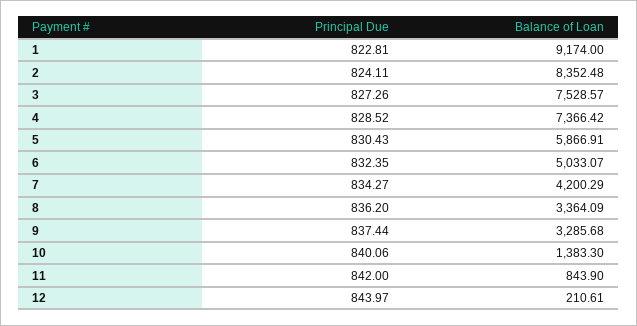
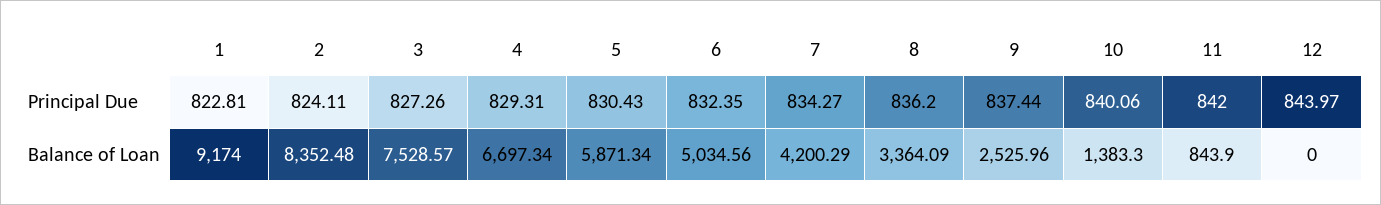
  {
    "Principal Due": {
      "1": 822.81,
      "2": 824.11,
      "3": 827.26,
-     "4": 828.52,
+     "4": 829.31,
      "5": 830.43,
      "6": 832.35,
      "7": 834.27,
      "8": 836.2,
      "9": 837.44,
      "10": 840.06,
      "11": 842,
      "12": 843.97
    },
    "Balance of Loan": {
      "1": 9174,
      "2": 8352.48,
      "3": 7528.57,
-     "4": 7366.42,
+     "4": 6697.34,
-     "5": 5866.91,
+     "5": 5871.34,
-     "6": 5033.07,
+     "6": 5034.56,
      "7": 4200.29,
      "8": 3364.09,
-     "9": 3285.68,
+     "9": 2525.96,
      "10": 1383.3,
      "11": 843.9,
-     "12": 210.61
+     "12": 0
    }
  }

